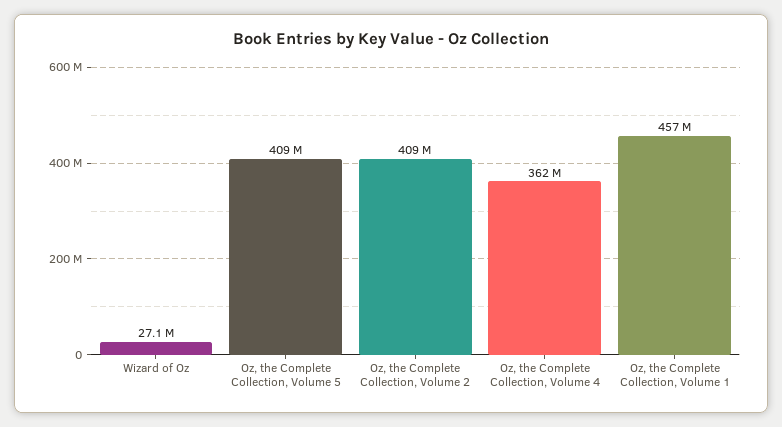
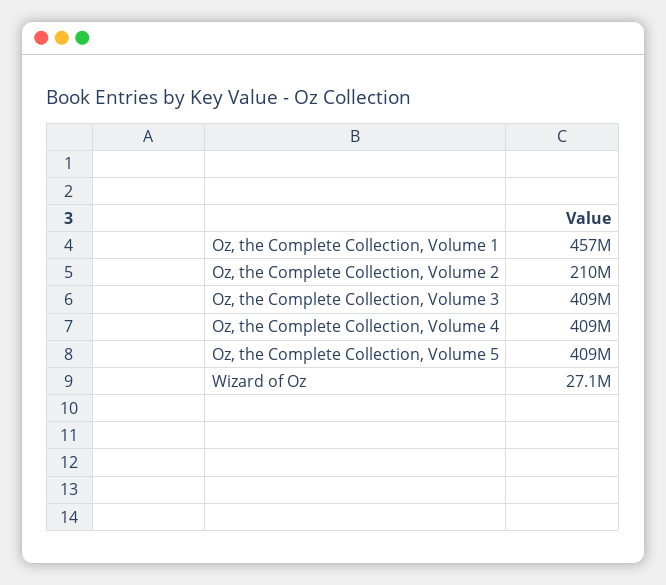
  {
    "Wizard of Oz": 27100000,
    "Oz, the Complete Collection, Volume 5": 409000000,
-   "Oz, the Complete Collection, Volume 2": 409000000,
+   "Oz, the Complete Collection, Volume 2": 210000000,
-   "Oz, the Complete Collection, Volume 4": 362000000,
+   "Oz, the Complete Collection, Volume 4": 409000000,
-   "Oz, the Complete Collection, Volume 1": 457000000
+   "Oz, the Complete Collection, Volume 1": 457000000,
+   "Oz, the Complete Collection, Volume 3": 409000000
  }

